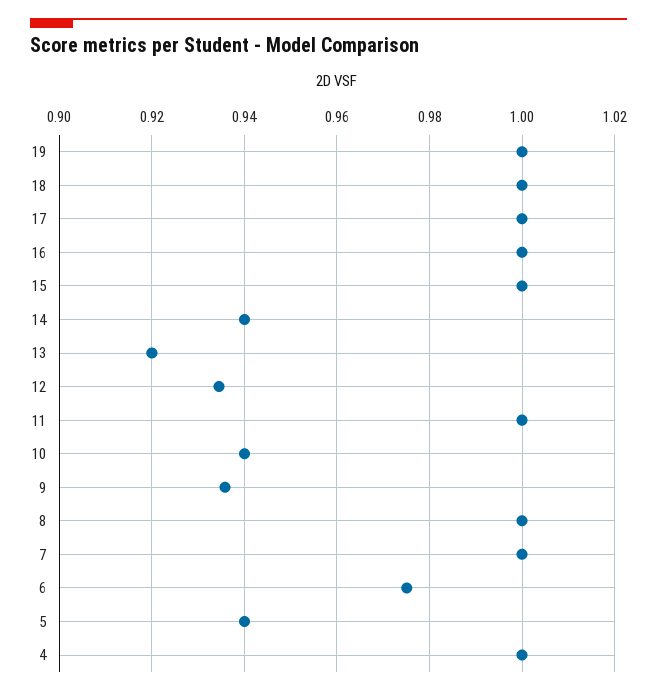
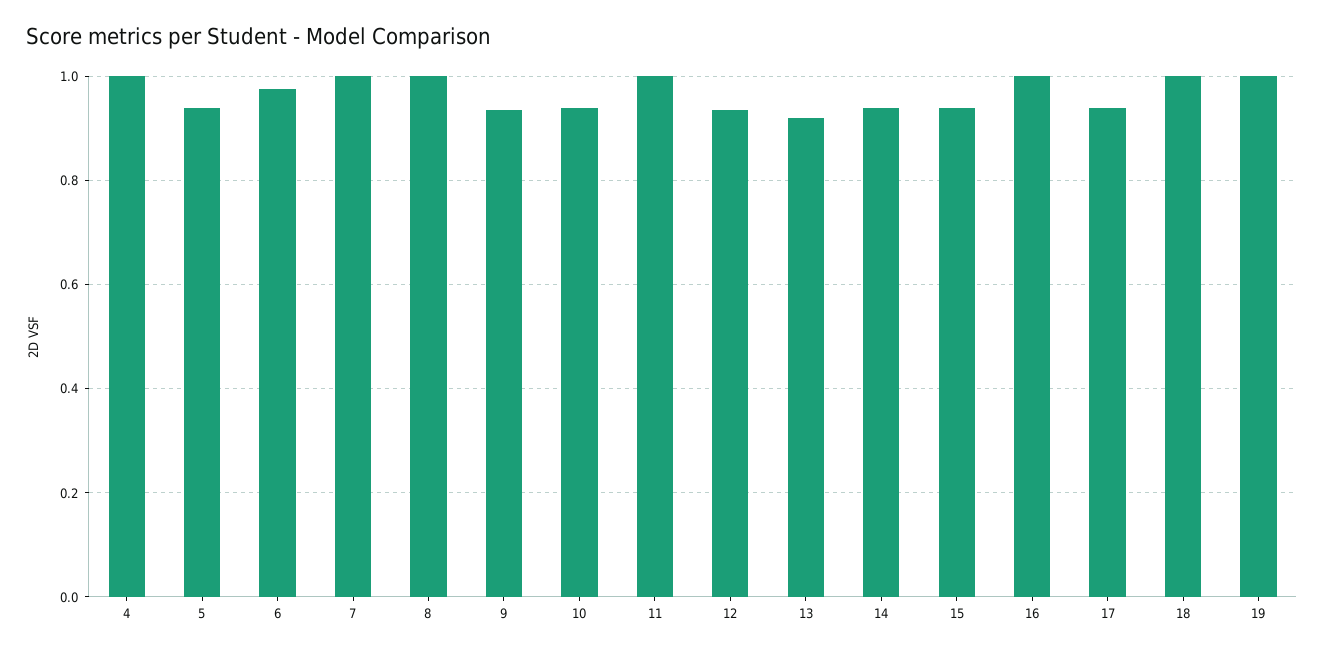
  {
    "19": 1,
    "18": 1,
-   "17": 1,
+   "17": 0.94,
    "16": 1,
-   "15": 1,
+   "15": 0.94,
    "14": 0.94,
    "13": 0.92,
    "12": 0.934,
    "11": 1,
    "10": 0.94,
    "9": 0.936,
    "8": 1,
    "7": 1,
    "6": 0.976,
    "5": 0.94,
    "4": 1
  }

